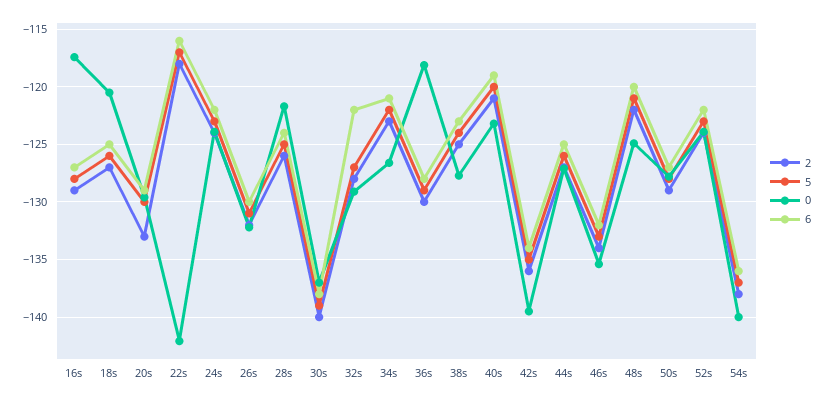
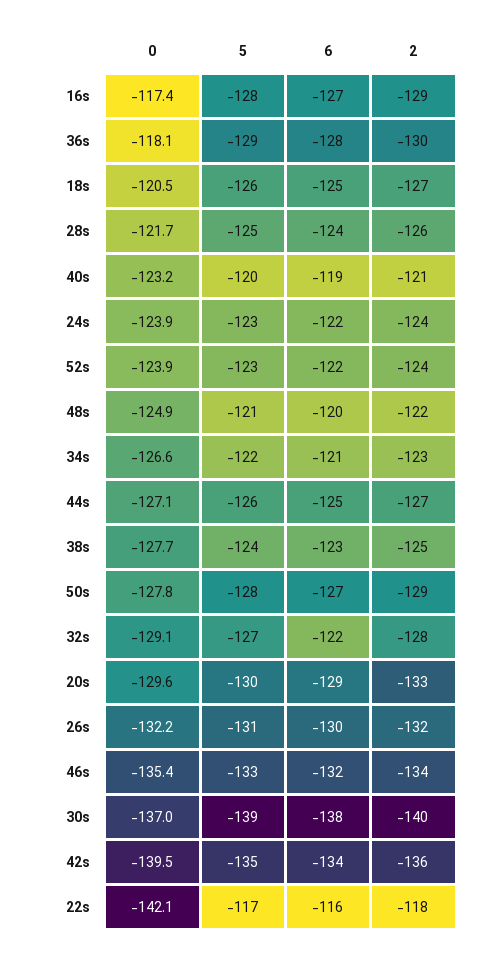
  {
    "2": {
      "16s": -129,
      "18s": -127,
      "20s": -133,
      "22s": -118,
      "24s": -124,
      "26s": -132,
      "28s": -126,
      "30s": -140,
      "32s": -128,
      "34s": -123,
      "36s": -130,
      "38s": -125,
      "40s": -121,
      "42s": -136,
      "44s": -127,
      "46s": -134,
      "48s": -122,
      "50s": -129,
-     "52s": -124,
+     "52s": -124
-     "54s": -138
    },
    "5": {
      "16s": -128,
      "18s": -126,
      "20s": -130,
      "22s": -117,
      "24s": -123,
      "26s": -131,
      "28s": -125,
      "30s": -139,
      "32s": -127,
      "34s": -122,
      "36s": -129,
      "38s": -124,
      "40s": -120,
      "42s": -135,
      "44s": -126,
      "46s": -133,
      "48s": -121,
      "50s": -128,
-     "52s": -123,
+     "52s": -123
-     "54s": -137
    },
    "0": {
      "16s": -117.4,
      "18s": -120.5,
      "20s": -129.6,
      "22s": -142.1,
      "24s": -123.9,
      "26s": -132.2,
      "28s": -121.7,
      "30s": -137,
      "32s": -129.1,
      "34s": -126.6,
      "36s": -118.1,
      "38s": -127.7,
      "40s": -123.2,
      "42s": -139.5,
      "44s": -127.1,
      "46s": -135.4,
      "48s": -124.9,
      "50s": -127.8,
-     "52s": -123.9,
+     "52s": -123.9
-     "54s": -140
    },
    "6": {
      "16s": -127,
      "18s": -125,
      "20s": -129,
      "22s": -116,
      "24s": -122,
      "26s": -130,
      "28s": -124,
      "30s": -138,
      "32s": -122,
      "34s": -121,
      "36s": -128,
      "38s": -123,
      "40s": -119,
      "42s": -134,
      "44s": -125,
      "46s": -132,
      "48s": -120,
      "50s": -127,
-     "52s": -122,
+     "52s": -122
-     "54s": -136
    }
  }

